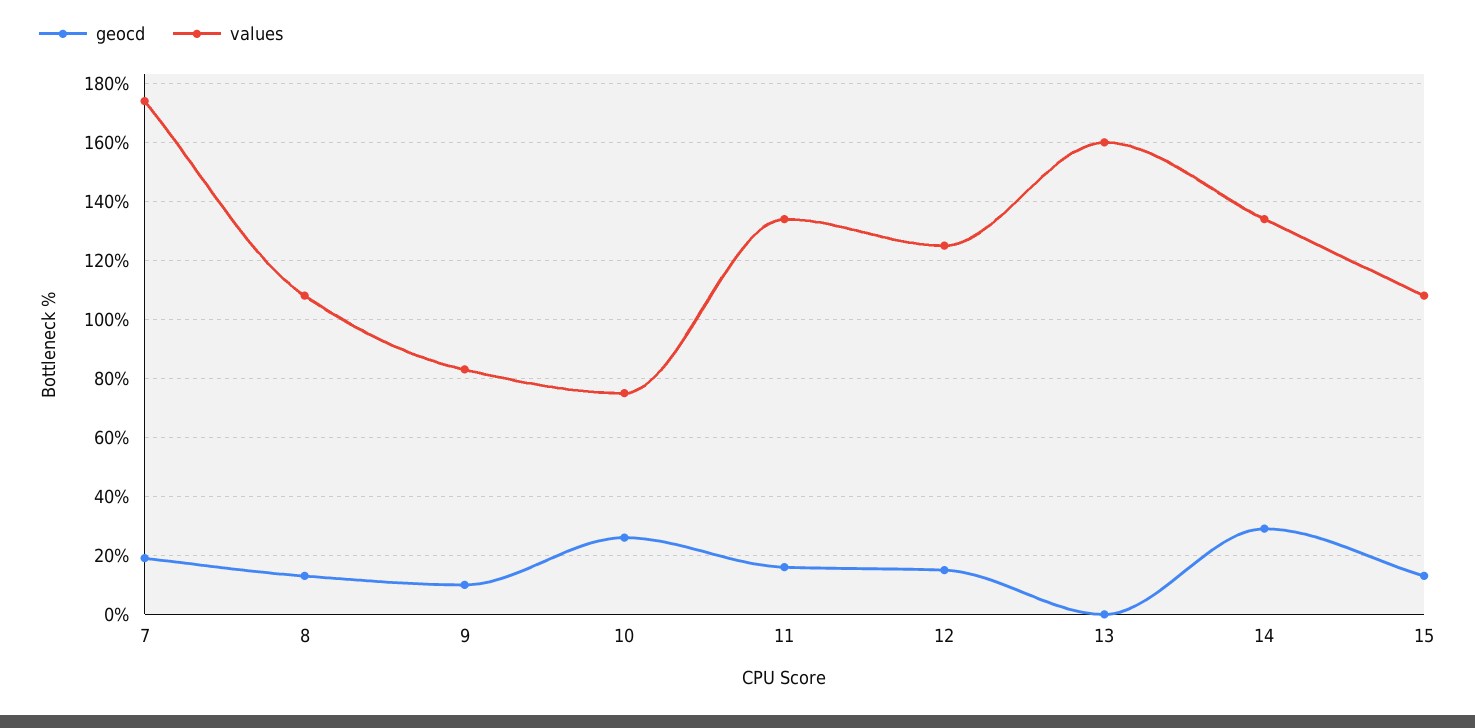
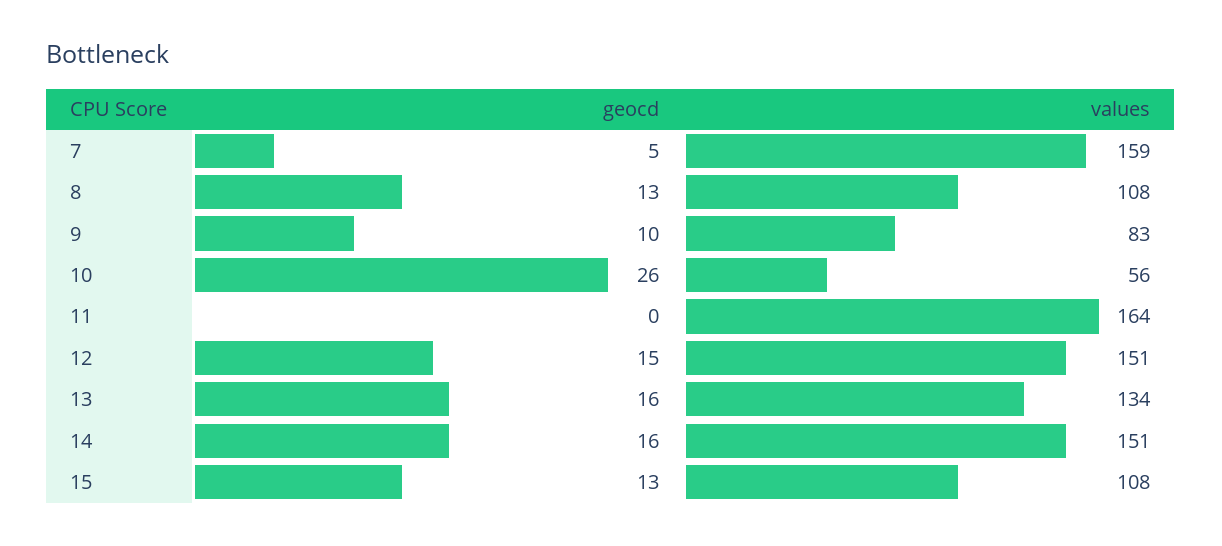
  {
    "geocd": {
-     "7": 20,
+     "7": 5,
      "8": 13,
      "9": 10,
      "10": 26,
-     "11": 15,
+     "11": 0,
      "12": 15,
-     "13": 0,
+     "13": 16,
-     "14": 30,
+     "14": 16,
      "15": 13
    },
    "values": {
-     "7": 175,
+     "7": 159,
      "8": 108,
      "9": 83,
-     "10": 75,
+     "10": 56,
-     "11": 135,
+     "11": 164,
-     "12": 125,
+     "12": 151,
-     "13": 160,
+     "13": 134,
-     "14": 135,
+     "14": 151,
      "15": 108
    }
  }

